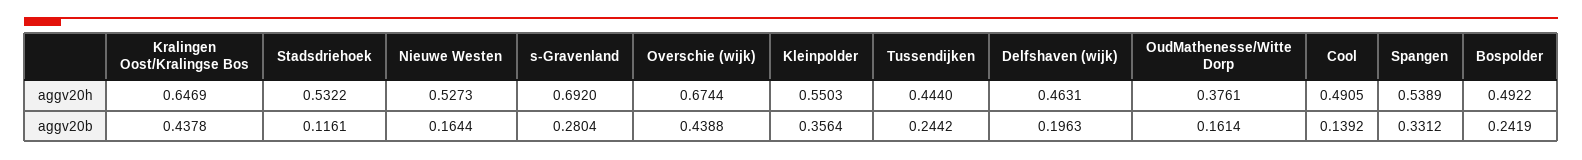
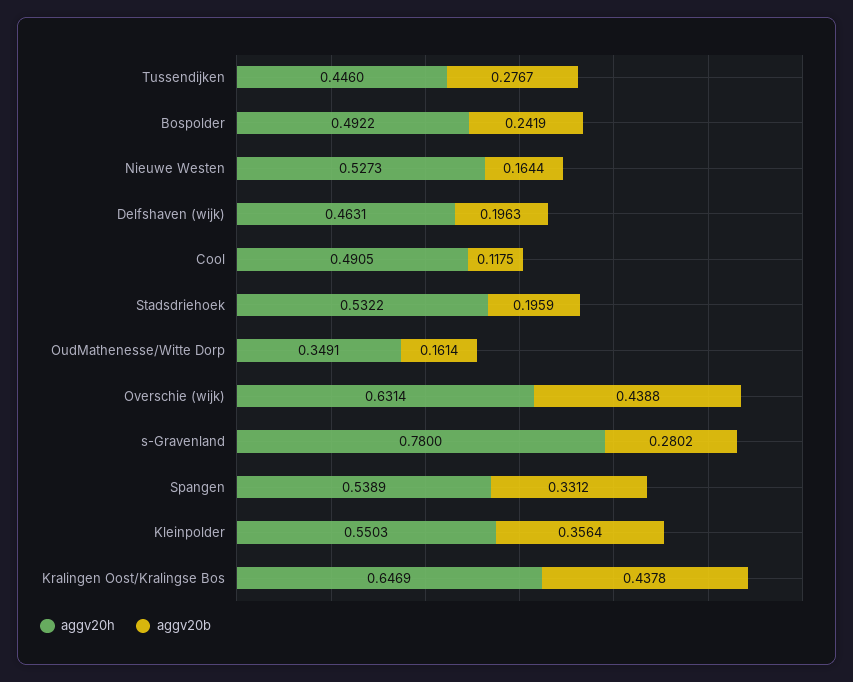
  {
    "aggv20h": {
      "Kralingen Oost/Kralingse Bos": 0.6469,
      "Stadsdriehoek": 0.5322,
      "Nieuwe Westen": 0.5273,
-     "s-Gravenland": 0.692,
+     "s-Gravenland": 0.78,
-     "Overschie (wijk)": 0.6744,
+     "Overschie (wijk)": 0.6314,
      "Kleinpolder": 0.5503,
-     "Tussendijken": 0.444,
+     "Tussendijken": 0.446,
      "Delfshaven (wijk)": 0.4631,
-     "OudMathenesse/Witte Dorp": 0.3761,
+     "OudMathenesse/Witte Dorp": 0.3491,
      "Cool": 0.4905,
      "Spangen": 0.5389,
      "Bospolder": 0.4922
    },
    "aggv20b": {
      "Kralingen Oost/Kralingse Bos": 0.4378,
-     "Stadsdriehoek": 0.1161,
+     "Stadsdriehoek": 0.1959,
      "Nieuwe Westen": 0.1644,
-     "s-Gravenland": 0.2804,
+     "s-Gravenland": 0.2802,
      "Overschie (wijk)": 0.4388,
      "Kleinpolder": 0.3564,
-     "Tussendijken": 0.2442,
+     "Tussendijken": 0.2767,
      "Delfshaven (wijk)": 0.1963,
      "OudMathenesse/Witte Dorp": 0.1614,
-     "Cool": 0.1392,
+     "Cool": 0.1175,
      "Spangen": 0.3312,
      "Bospolder": 0.2419
    }
  }

